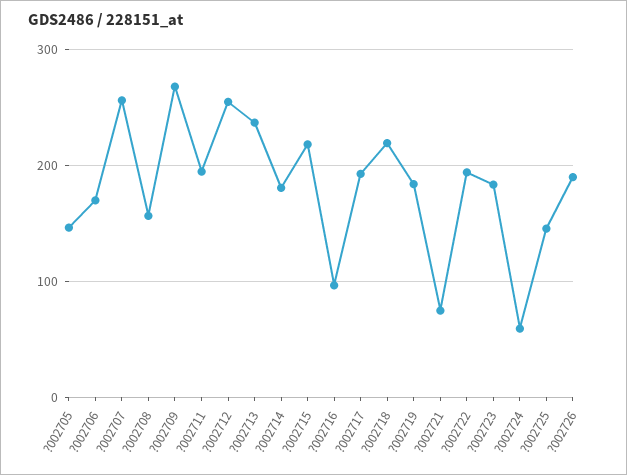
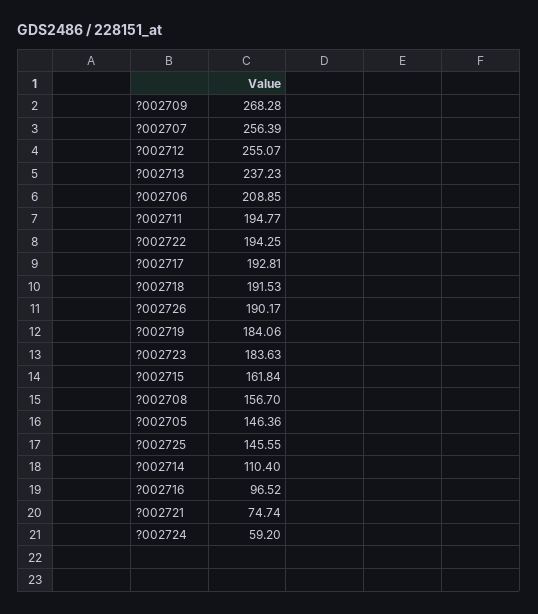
  {
    "?002705": 146.36,
-   "?002706": 170,
+   "?002706": 208.85,
    "?002707": 256.39,
    "?002708": 156.7,
    "?002709": 268.28,
    "?002711": 194.77,
    "?002712": 255.07,
    "?002713": 237.23,
-   "?002714": 180,
+   "?002714": 110.4,
-   "?002715": 220,
+   "?002715": 161.84,
    "?002716": 96.52,
    "?002717": 192.81,
-   "?002718": 220,
+   "?002718": 191.53,
    "?002719": 184.06,
    "?002721": 74.74,
    "?002722": 194.25,
    "?002723": 183.63,
    "?002724": 59.2,
    "?002725": 145.55,
    "?002726": 190.17
  }

